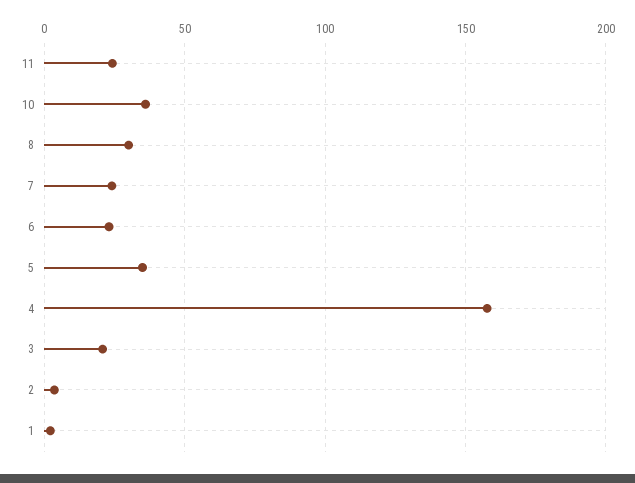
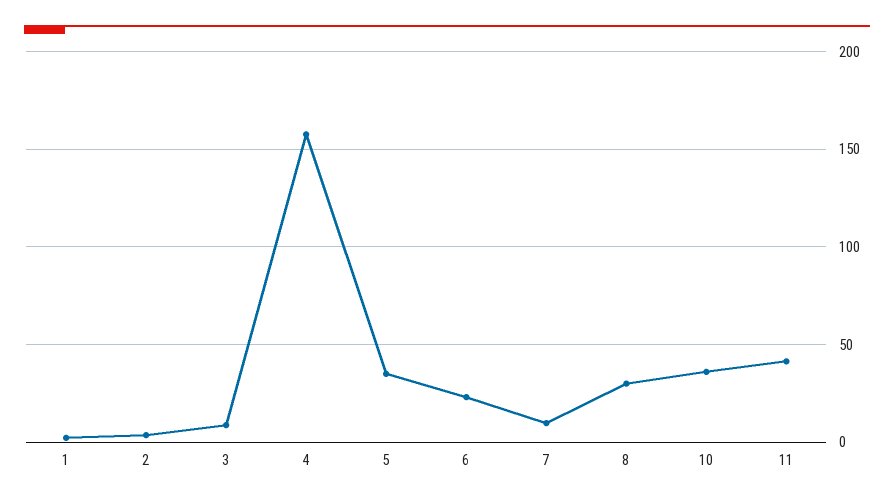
  {
-   "11": 25,
+   "11": 40,
    "10": 35,
    "8": 30,
-   "7": 25,
+   "7": 10,
    "6": 25,
    "5": 35,
    "4": 160,
-   "3": 20,
+   "3": 10,
    "2": 5,
    "1": 0
  }

